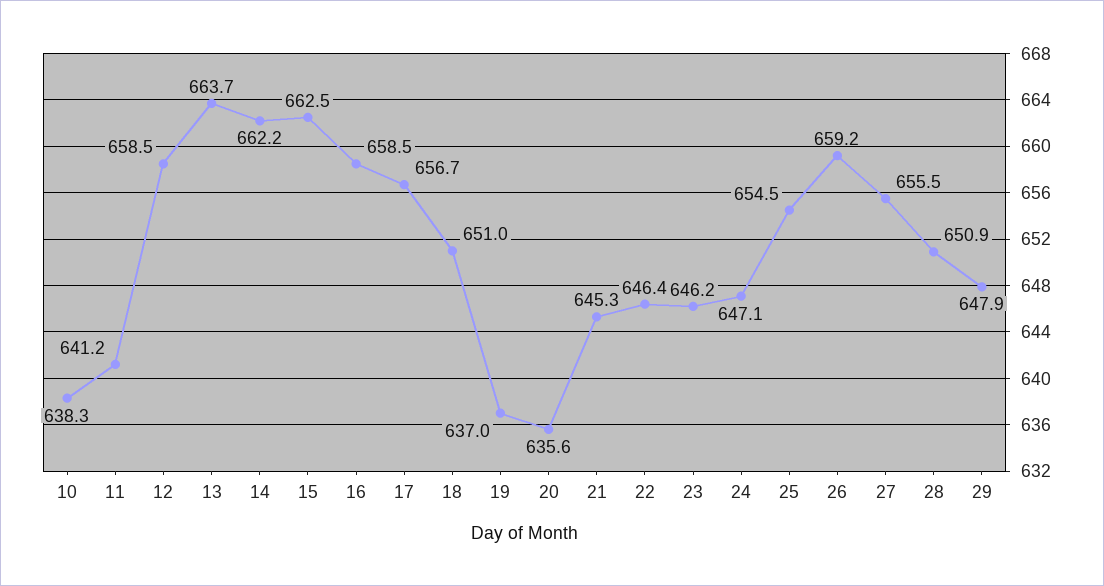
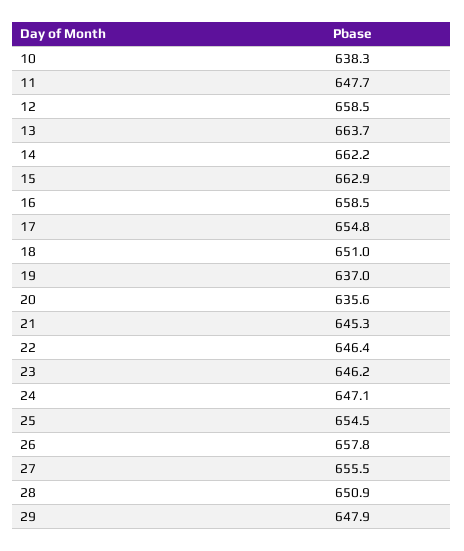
  {
    "10": 638.3,
-   "11": 641.2,
+   "11": 647.7,
    "12": 658.5,
    "13": 663.7,
    "14": 662.2,
-   "15": 662.5,
+   "15": 662.9,
    "16": 658.5,
-   "17": 656.7,
+   "17": 654.8,
    "18": 651,
    "19": 637,
    "20": 635.6,
    "21": 645.3,
    "22": 646.4,
    "23": 646.2,
    "24": 647.1,
    "25": 654.5,
-   "26": 659.2,
+   "26": 657.8,
    "27": 655.5,
    "28": 650.9,
    "29": 647.9
  }

